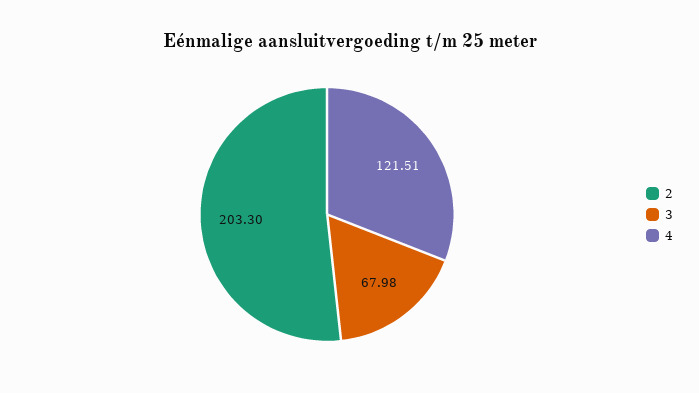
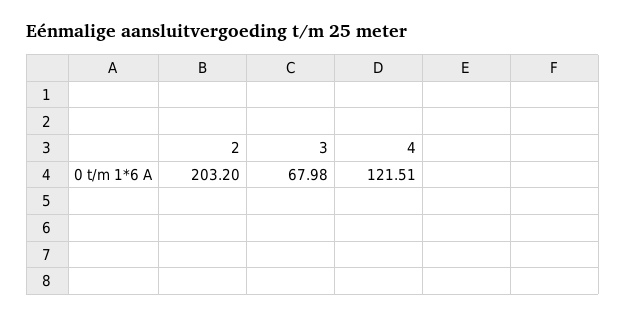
  {
-   "2": 203.3,
+   "2": 203.2,
    "3": 67.98,
    "4": 121.51
  }

